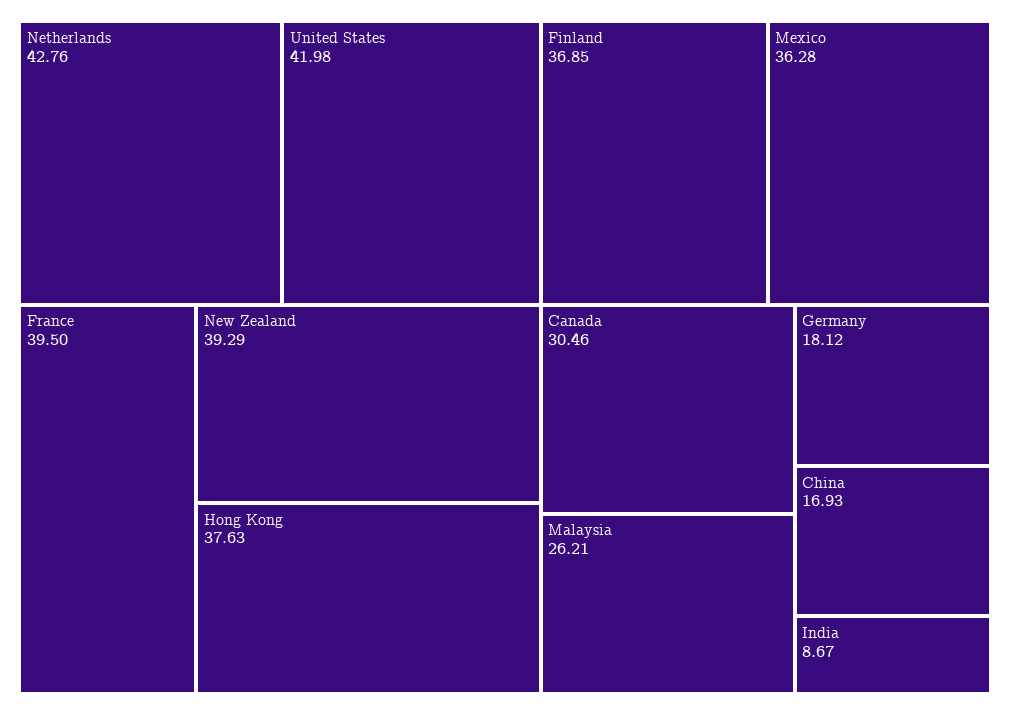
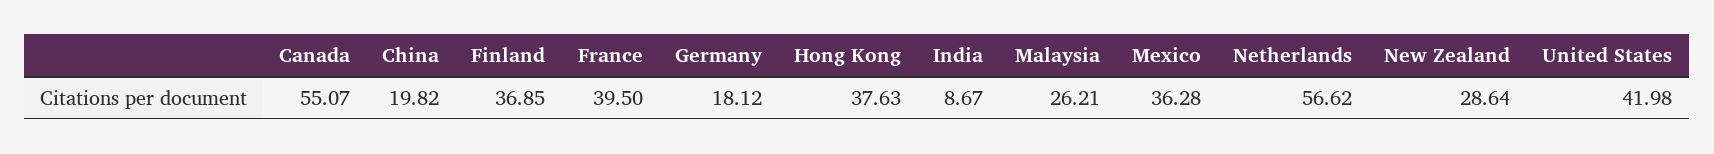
  {
-   "Netherlands": 42.76,
+   "Netherlands": 56.62,
    "United States": 41.98,
    "France": 39.5,
-   "New Zealand": 39.29,
+   "New Zealand": 28.64,
    "Hong Kong": 37.63,
    "Finland": 36.85,
    "Mexico": 36.28,
-   "Canada": 30.46,
+   "Canada": 55.07,
    "Malaysia": 26.21,
    "Germany": 18.12,
-   "China": 16.93,
+   "China": 19.82,
    "India": 8.67
  }

